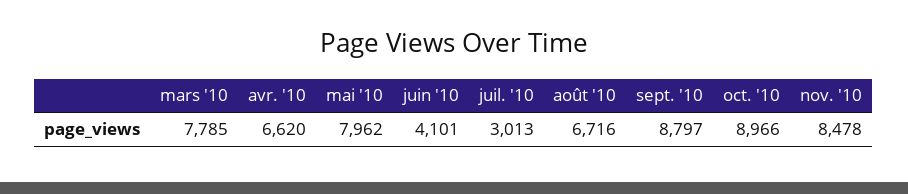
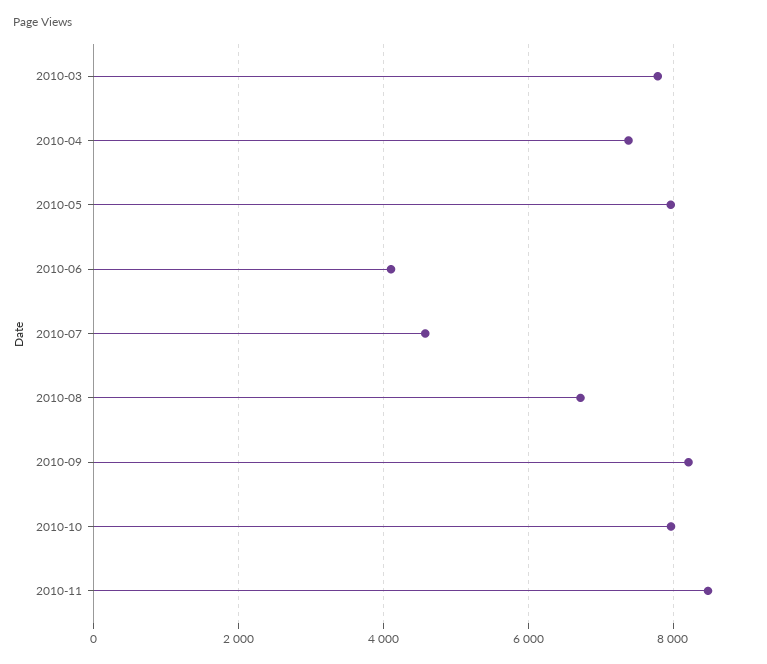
  {
    "mars '10": 7785,
-   "avr. '10": 6620,
+   "avr. '10": 7400,
    "mai '10": 7962,
    "juin '10": 4101,
-   "juil. '10": 3013,
+   "juil. '10": 4600,
    "août '10": 6716,
-   "sept. '10": 8797,
+   "sept. '10": 8200,
-   "oct. '10": 8966,
+   "oct. '10": 8000,
    "nov. '10": 8478
  }

